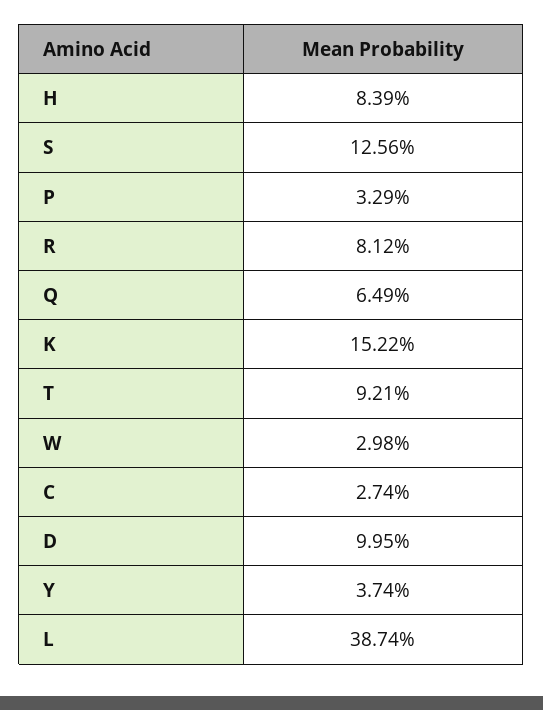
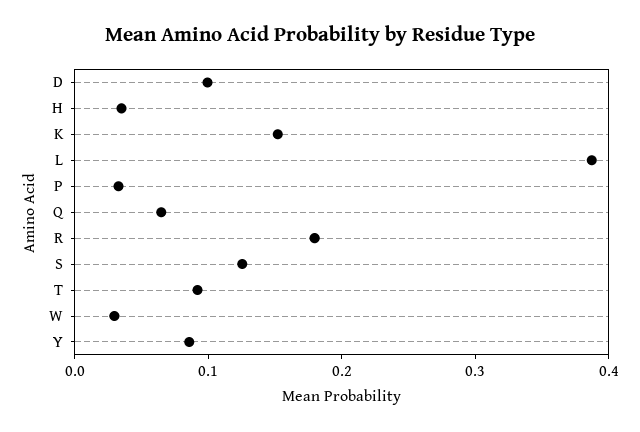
  {
-   "H": 0.0839,
+   "H": 0.04,
    "S": 0.1256,
    "P": 0.0329,
-   "R": 0.0812,
+   "R": 0.18,
    "Q": 0.0649,
    "K": 0.1522,
    "T": 0.0921,
    "W": 0.0298,
-   "C": 0.0274,
    "D": 0.0995,
-   "Y": 0.0374,
+   "Y": 0.08,
    "L": 0.3874
  }

